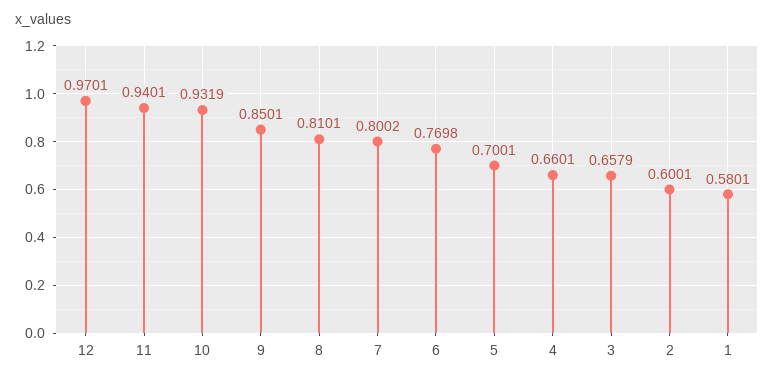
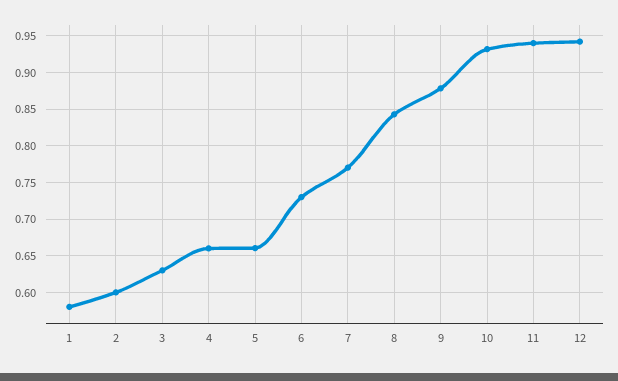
  {
-   "12": 0.9701,
+   "12": 0.94,
    "11": 0.9401,
    "10": 0.9319,
-   "9": 0.8501,
+   "9": 0.88,
-   "8": 0.8101,
+   "8": 0.84,
-   "7": 0.8002,
+   "7": 0.77,
-   "6": 0.7698,
+   "6": 0.73,
-   "5": 0.7001,
+   "5": 0.66,
    "4": 0.6601,
-   "3": 0.6579,
+   "3": 0.63,
    "2": 0.6001,
    "1": 0.5801
  }

